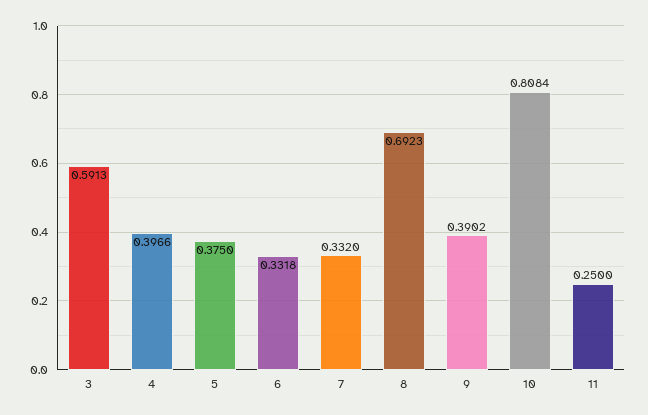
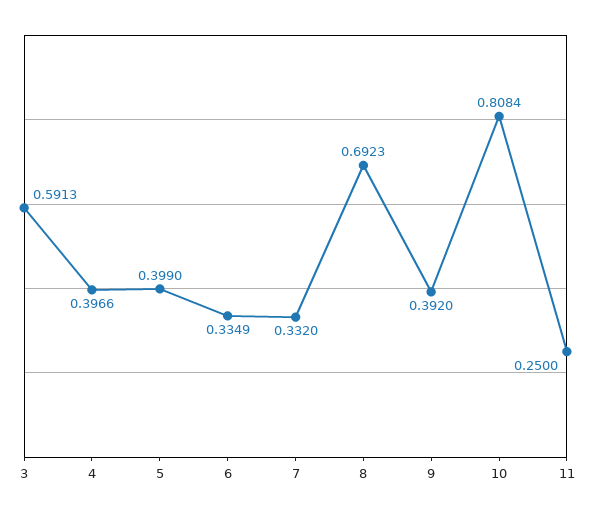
  {
    "3": 0.5913,
    "4": 0.3966,
-   "5": 0.375,
+   "5": 0.399,
-   "6": 0.3318,
+   "6": 0.3349,
    "7": 0.332,
    "8": 0.6923,
-   "9": 0.3902,
+   "9": 0.392,
    "10": 0.8084,
    "11": 0.25
  }

